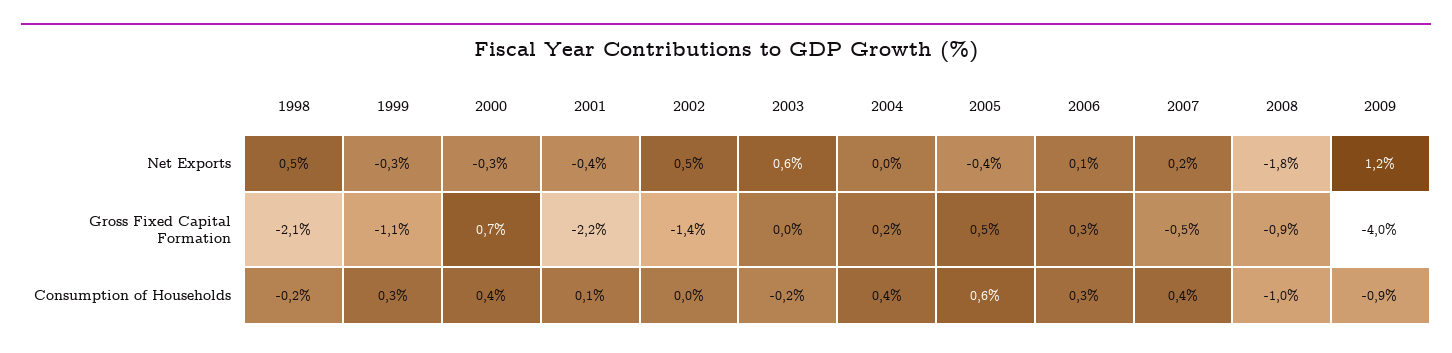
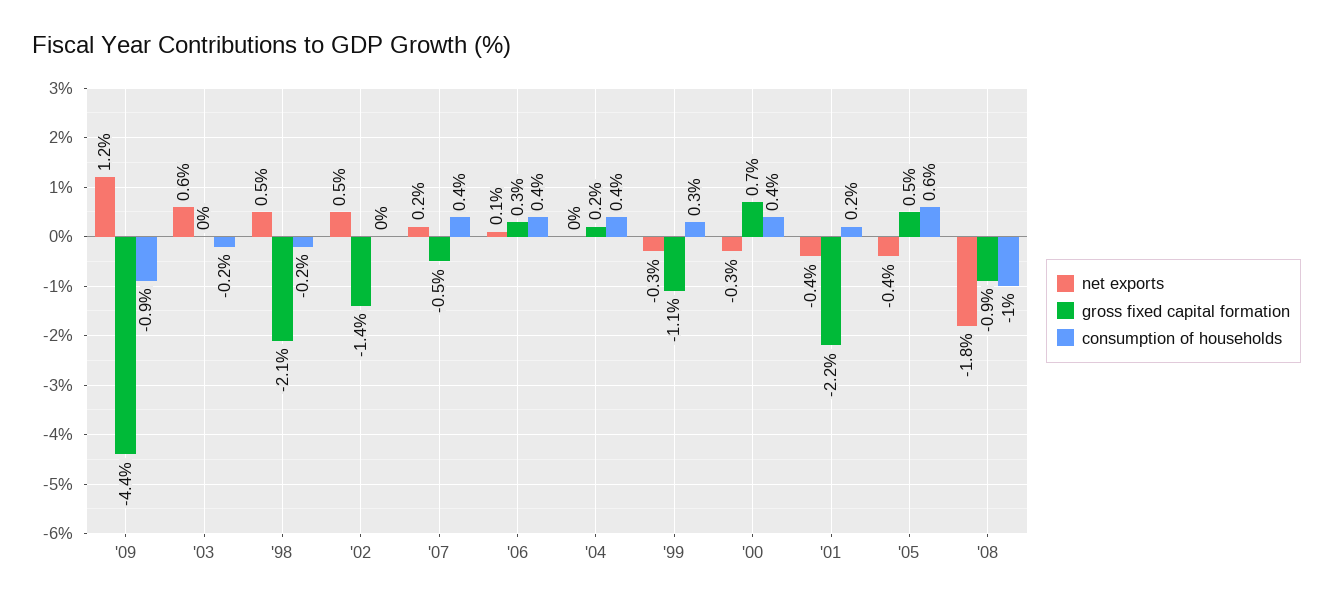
  {
    "Net Exports": {
      "1998": 0.5,
      "1999": -0.3,
      "2000": -0.3,
      "2001": -0.4,
      "2002": 0.5,
      "2003": 0.6,
      "2004": 0,
      "2005": -0.4,
      "2006": 0.1,
      "2007": 0.2,
      "2008": -1.8,
      "2009": 1.2
    },
    "Gross Fixed Capital Formation": {
      "1998": -2.1,
      "1999": -1.1,
      "2000": 0.7,
      "2001": -2.2,
      "2002": -1.4,
      "2003": 0,
      "2004": 0.2,
      "2005": 0.5,
      "2006": 0.3,
      "2007": -0.5,
      "2008": -0.9,
-     "2009": -4
+     "2009": -4.4
    },
    "Consumption of Households": {
      "1998": -0.2,
      "1999": 0.3,
      "2000": 0.4,
-     "2001": 0.1,
+     "2001": 0.2,
      "2002": 0,
      "2003": -0.2,
      "2004": 0.4,
      "2005": 0.6,
-     "2006": 0.3,
+     "2006": 0.4,
      "2007": 0.4,
      "2008": -1,
      "2009": -0.9
    }
  }

